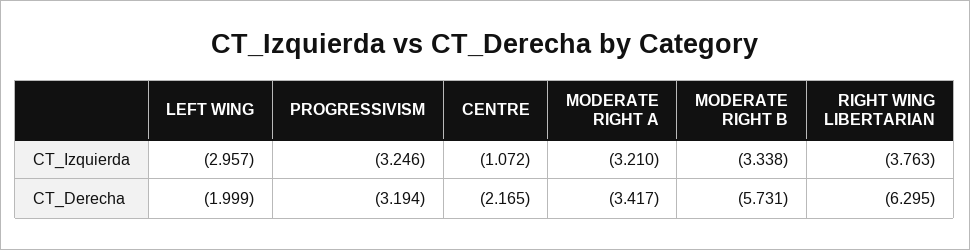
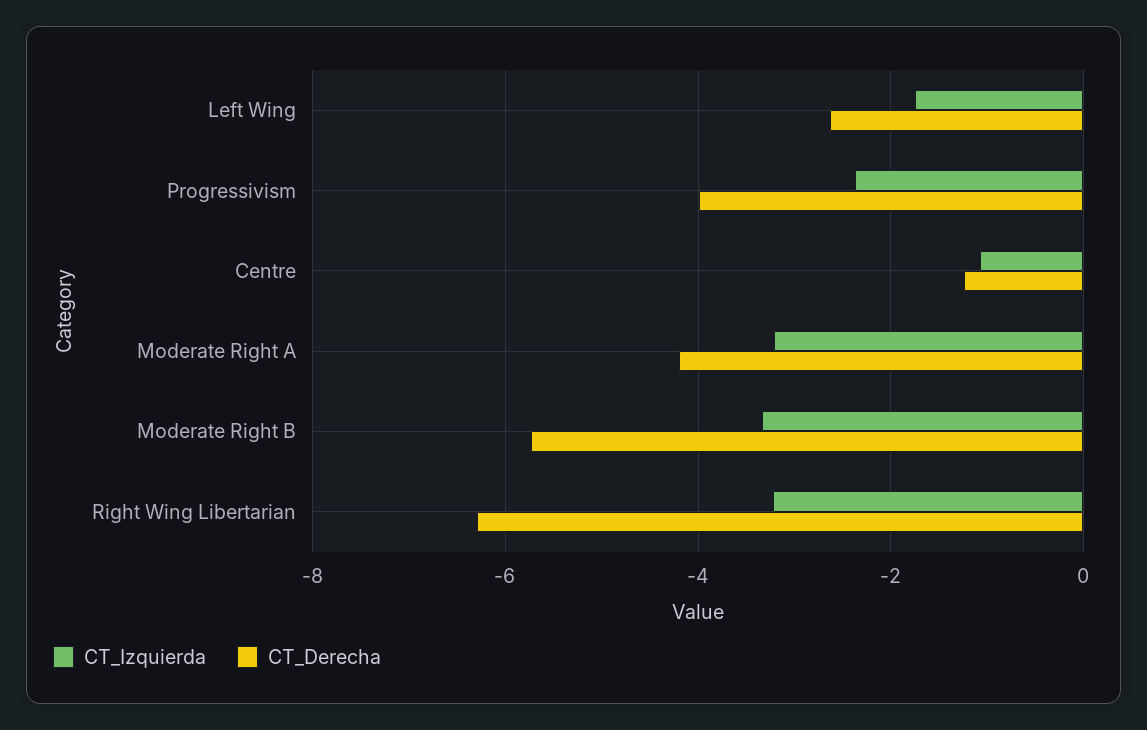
  {
    "CT_Izquierda": {
-     "LEFT WING": -2.957,
+     "LEFT WING": -1.8,
-     "PROGRESSIVISM": -3.246,
+     "PROGRESSIVISM": -2.4,
      "CENTRE": -1.072,
      "MODERATE RIGHT A": -3.21,
      "MODERATE RIGHT B": -3.338,
-     "RIGHT WING LIBERTARIAN": -3.763
+     "RIGHT WING LIBERTARIAN": -3.2
    },
    "CT_Derecha": {
-     "LEFT WING": -1.999,
+     "LEFT WING": -2.6,
-     "PROGRESSIVISM": -3.194,
+     "PROGRESSIVISM": -4,
-     "CENTRE": -2.165,
+     "CENTRE": -1.2,
-     "MODERATE RIGHT A": -3.417,
+     "MODERATE RIGHT A": -4.2,
      "MODERATE RIGHT B": -5.731,
      "RIGHT WING LIBERTARIAN": -6.295
    }
  }

